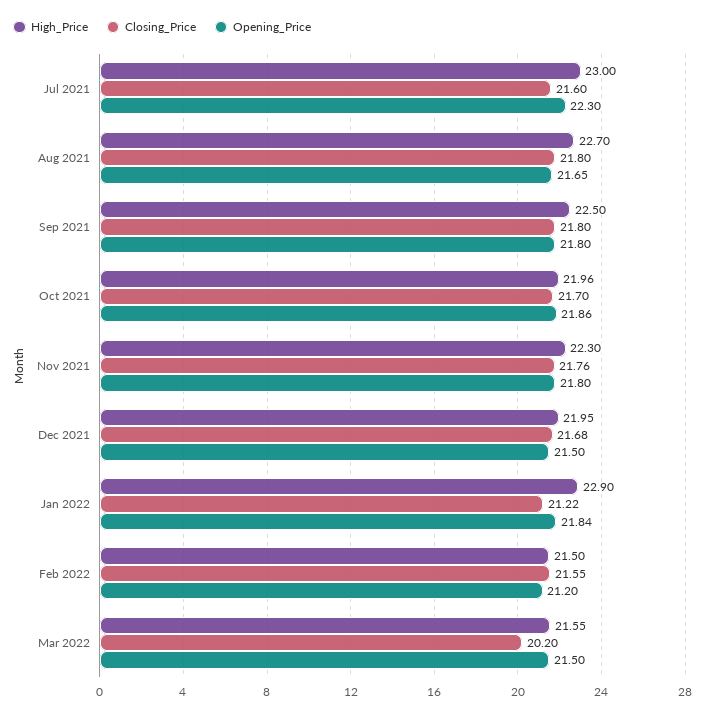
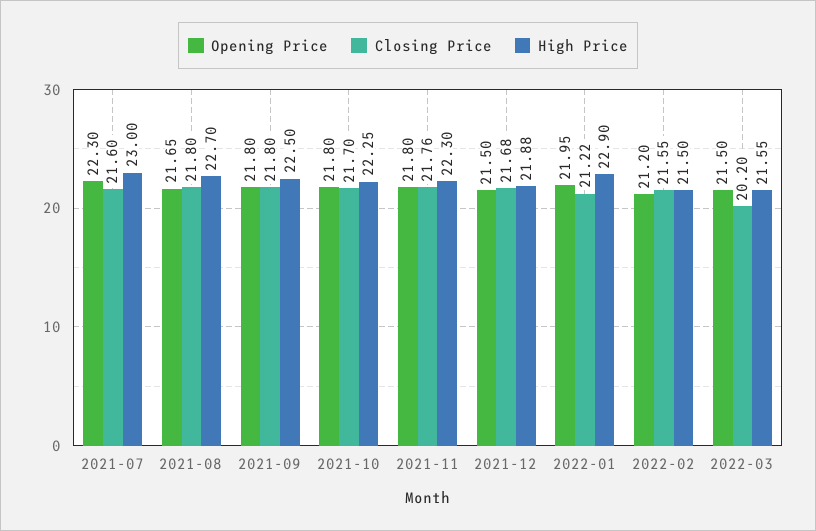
  {
    "High_Price": {
      "Jul 2021": 23,
      "Aug 2021": 22.7,
      "Sep 2021": 22.5,
-     "Oct 2021": 21.96,
+     "Oct 2021": 22.25,
      "Nov 2021": 22.3,
-     "Dec 2021": 21.95,
+     "Dec 2021": 21.88,
      "Jan 2022": 22.9,
      "Feb 2022": 21.5,
      "Mar 2022": 21.55
    },
    "Closing_Price": {
      "Jul 2021": 21.6,
      "Aug 2021": 21.8,
      "Sep 2021": 21.8,
      "Oct 2021": 21.7,
      "Nov 2021": 21.76,
      "Dec 2021": 21.68,
      "Jan 2022": 21.22,
      "Feb 2022": 21.55,
      "Mar 2022": 20.2
    },
    "Opening_Price": {
      "Jul 2021": 22.3,
      "Aug 2021": 21.65,
      "Sep 2021": 21.8,
-     "Oct 2021": 21.86,
+     "Oct 2021": 21.8,
      "Nov 2021": 21.8,
      "Dec 2021": 21.5,
-     "Jan 2022": 21.84,
+     "Jan 2022": 21.95,
      "Feb 2022": 21.2,
      "Mar 2022": 21.5
    }
  }

